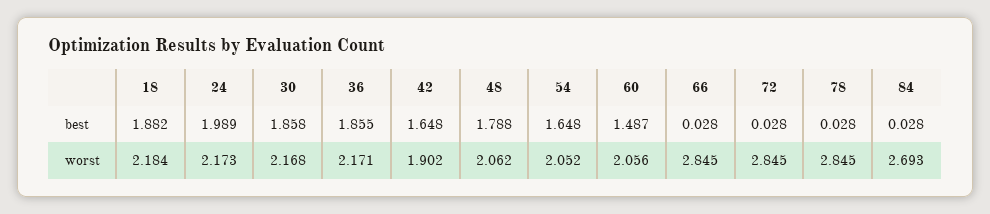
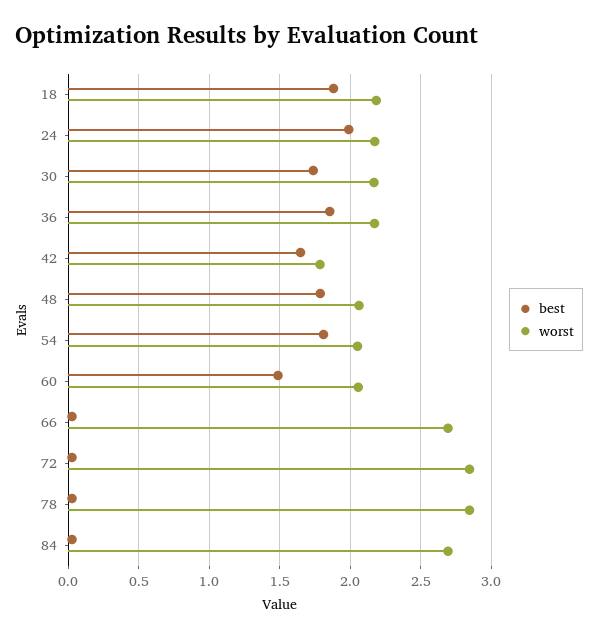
  {
    "best": {
      "18": 1.882,
      "24": 1.989,
-     "30": 1.858,
+     "30": 1.75,
      "36": 1.855,
      "42": 1.648,
      "48": 1.788,
-     "54": 1.648,
+     "54": 1.8,
      "60": 1.487,
      "66": 0.028,
      "72": 0.028,
      "78": 0.028,
      "84": 0.028
    },
    "worst": {
      "18": 2.184,
      "24": 2.173,
      "30": 2.168,
      "36": 2.171,
-     "42": 1.902,
+     "42": 1.8,
      "48": 2.062,
      "54": 2.052,
      "60": 2.056,
-     "66": 2.845,
+     "66": 2.7,
      "72": 2.845,
      "78": 2.845,
      "84": 2.693
    }
  }

